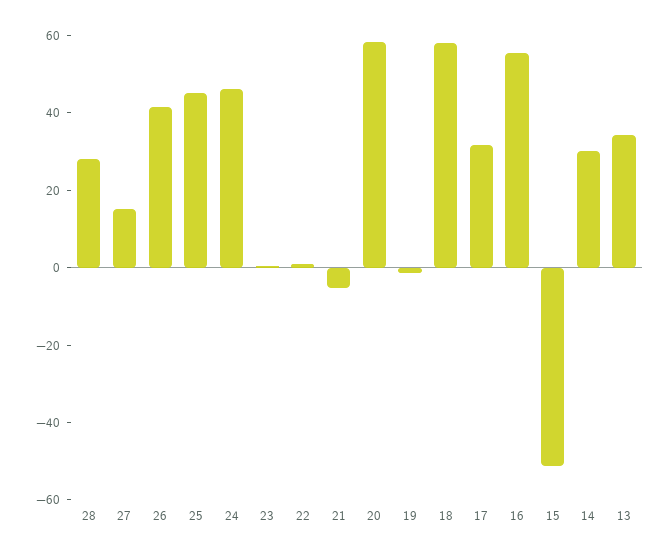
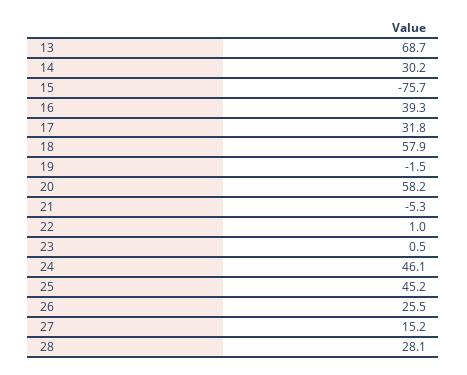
  {
    "28": 28.1,
    "27": 15.2,
-   "26": 40,
+   "26": 25.5,
    "25": 45.2,
    "24": 46.1,
    "23": 0.5,
    "22": 1,
    "21": -5.3,
    "20": 58.2,
    "19": -1.5,
    "18": 57.9,
    "17": 31.8,
-   "16": 55,
+   "16": 39.3,
-   "15": -50,
+   "15": -75.7,
    "14": 30.2,
-   "13": 35
+   "13": 68.7
  }

